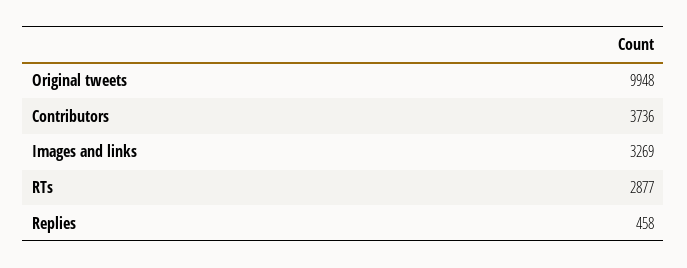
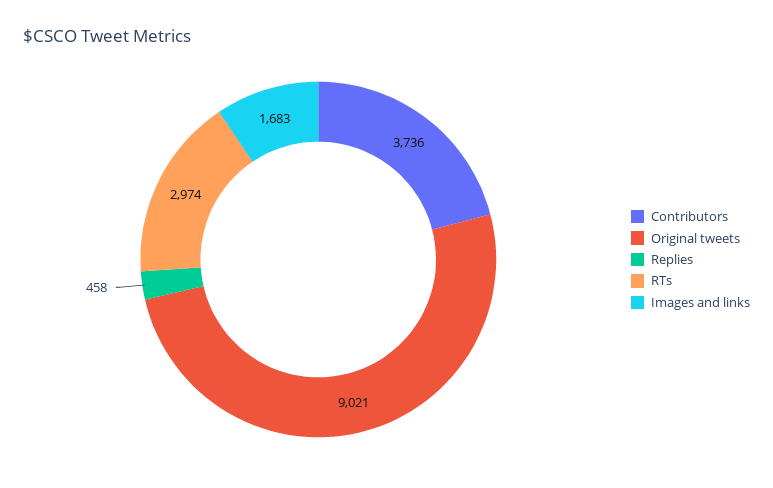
  {
-   "Original tweets": 9948,
+   "Original tweets": 9021,
    "Contributors": 3736,
-   "Images and links": 3269,
+   "Images and links": 1683,
-   "RTs": 2877,
+   "RTs": 2974,
    "Replies": 458
  }

